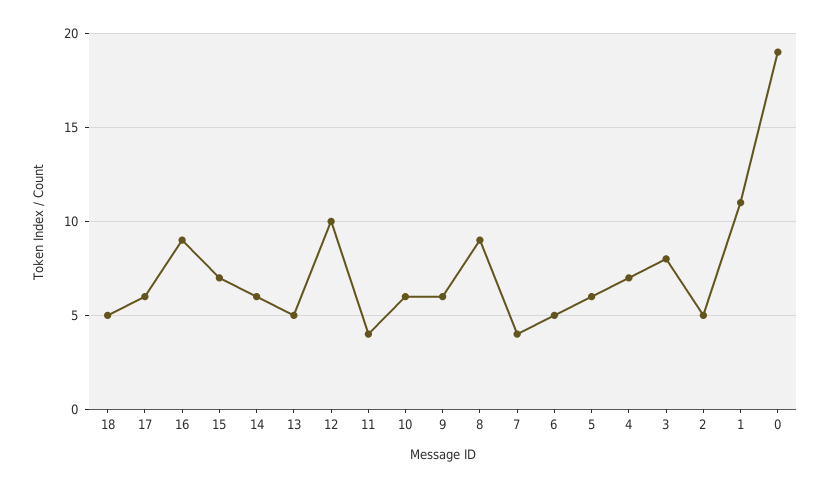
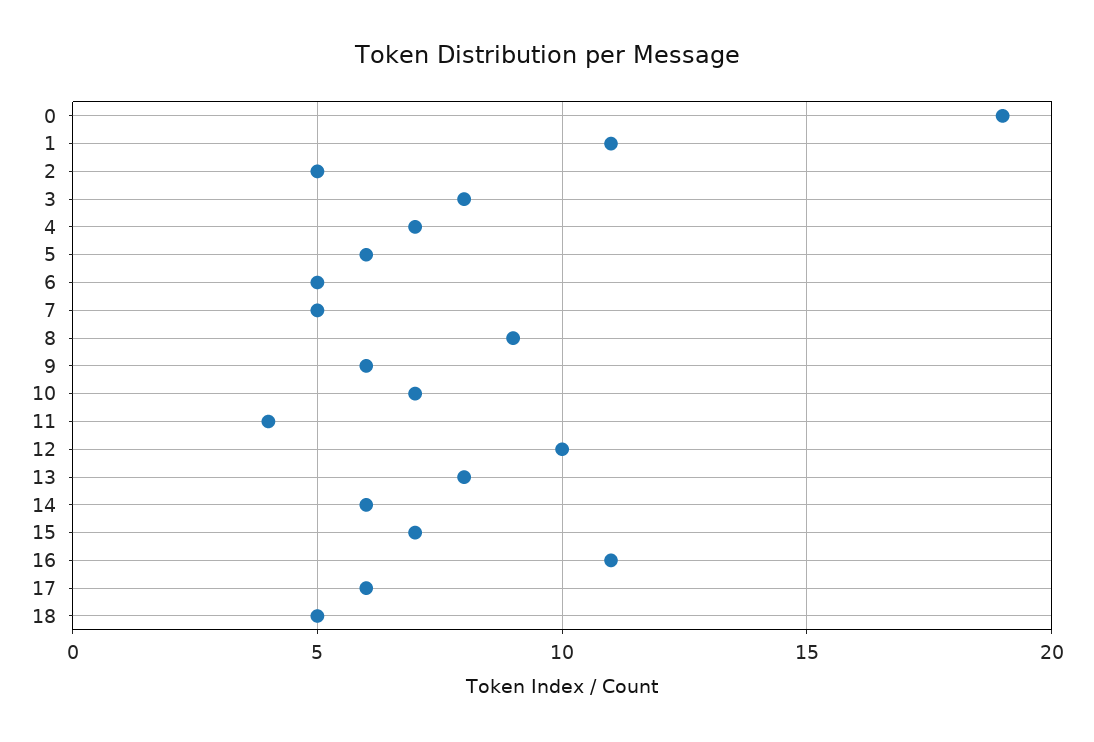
  {
    "18": 5,
    "17": 6,
-   "16": 9,
+   "16": 11,
    "15": 7,
    "14": 6,
-   "13": 5,
+   "13": 8,
    "12": 10,
    "11": 4,
-   "10": 6,
+   "10": 7,
    "9": 6,
    "8": 9,
-   "7": 4,
+   "7": 5,
    "6": 5,
    "5": 6,
    "4": 7,
    "3": 8,
    "2": 5,
    "1": 11,
    "0": 19
  }

